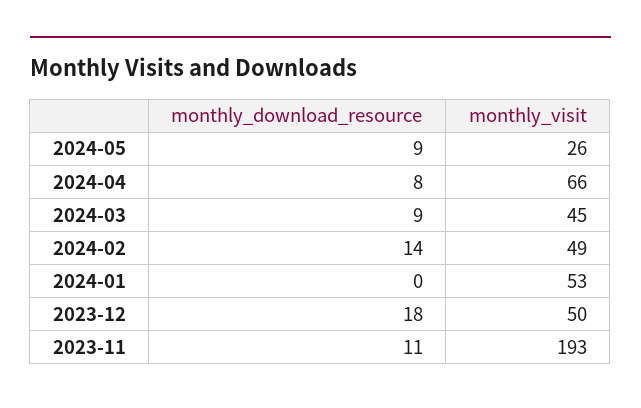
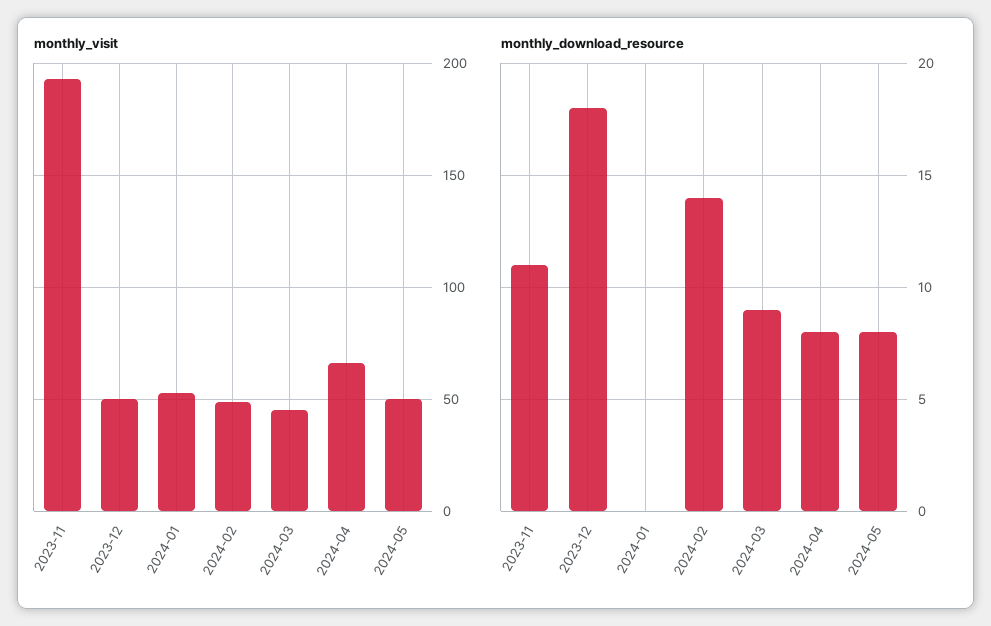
  {
    "monthly_download_resource": {
-     "2024-05": 9,
+     "2024-05": 8,
      "2024-04": 8,
      "2024-03": 9,
      "2024-02": 14,
      "2024-01": 0,
      "2023-12": 18,
      "2023-11": 11
    },
    "monthly_visit": {
-     "2024-05": 26,
+     "2024-05": 50,
      "2024-04": 66,
      "2024-03": 45,
      "2024-02": 49,
      "2024-01": 53,
      "2023-12": 50,
      "2023-11": 193
    }
  }

